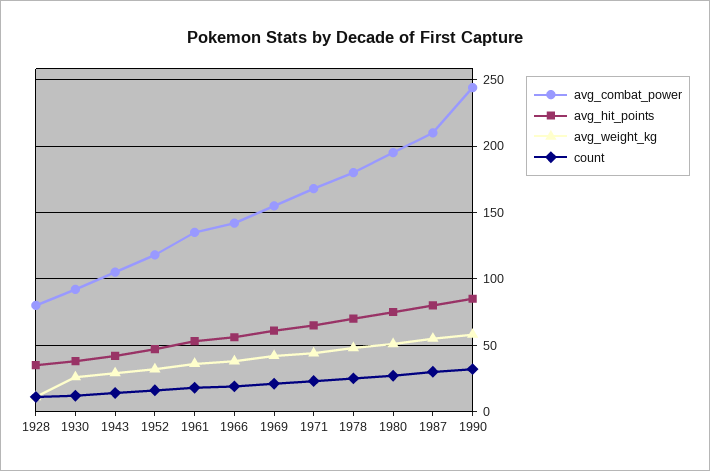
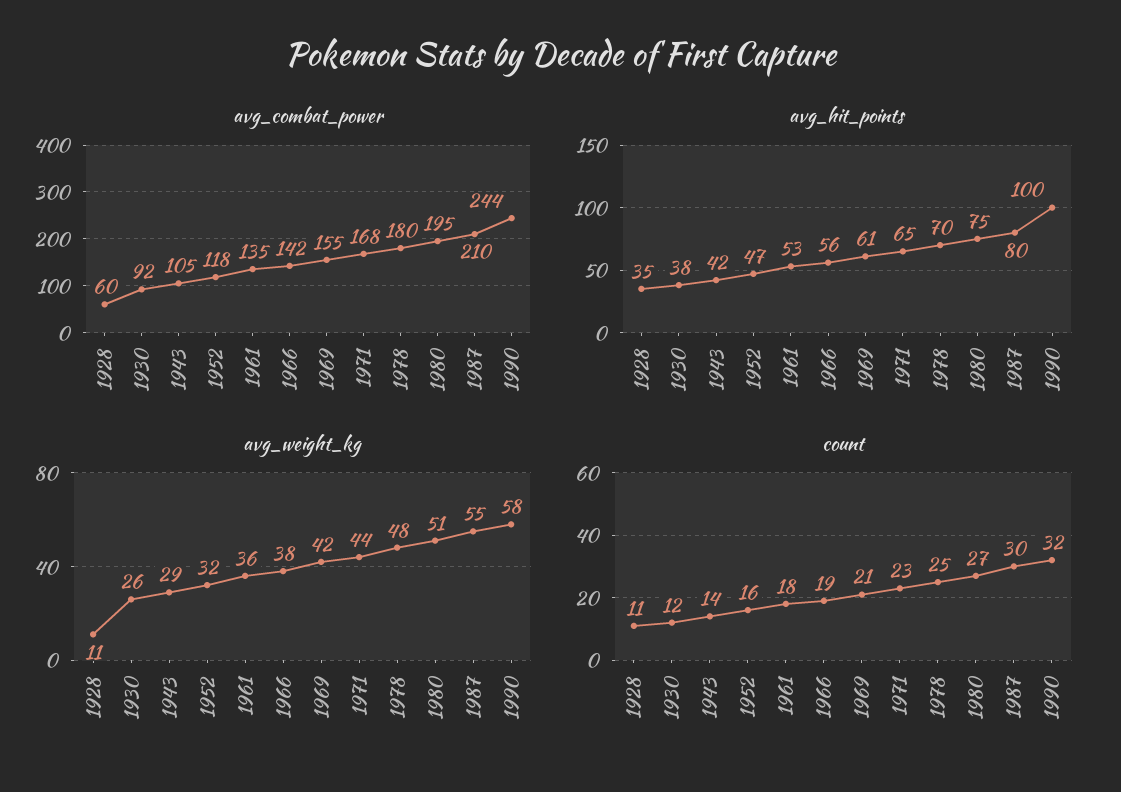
  {
    "avg_combat_power": {
-     "1928": 80,
+     "1928": 60,
      "1930": 92,
      "1943": 105,
      "1952": 118,
      "1961": 135,
      "1966": 142,
      "1969": 155,
      "1971": 168,
      "1978": 180,
      "1980": 195,
      "1987": 210,
      "1990": 244
    },
    "avg_hit_points": {
      "1928": 35,
      "1930": 38,
      "1943": 42,
      "1952": 47,
      "1961": 53,
      "1966": 56,
      "1969": 61,
      "1971": 65,
      "1978": 70,
      "1980": 75,
      "1987": 80,
-     "1990": 85
+     "1990": 100
    },
    "avg_weight_kg": {
      "1928": 11,
      "1930": 26,
      "1943": 29,
      "1952": 32,
      "1961": 36,
      "1966": 38,
      "1969": 42,
      "1971": 44,
      "1978": 48,
      "1980": 51,
      "1987": 55,
      "1990": 58
    },
    "count": {
      "1928": 11,
      "1930": 12,
      "1943": 14,
      "1952": 16,
      "1961": 18,
      "1966": 19,
      "1969": 21,
      "1971": 23,
      "1978": 25,
      "1980": 27,
      "1987": 30,
      "1990": 32
    }
  }

